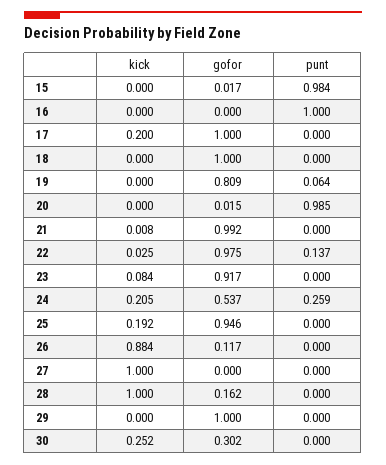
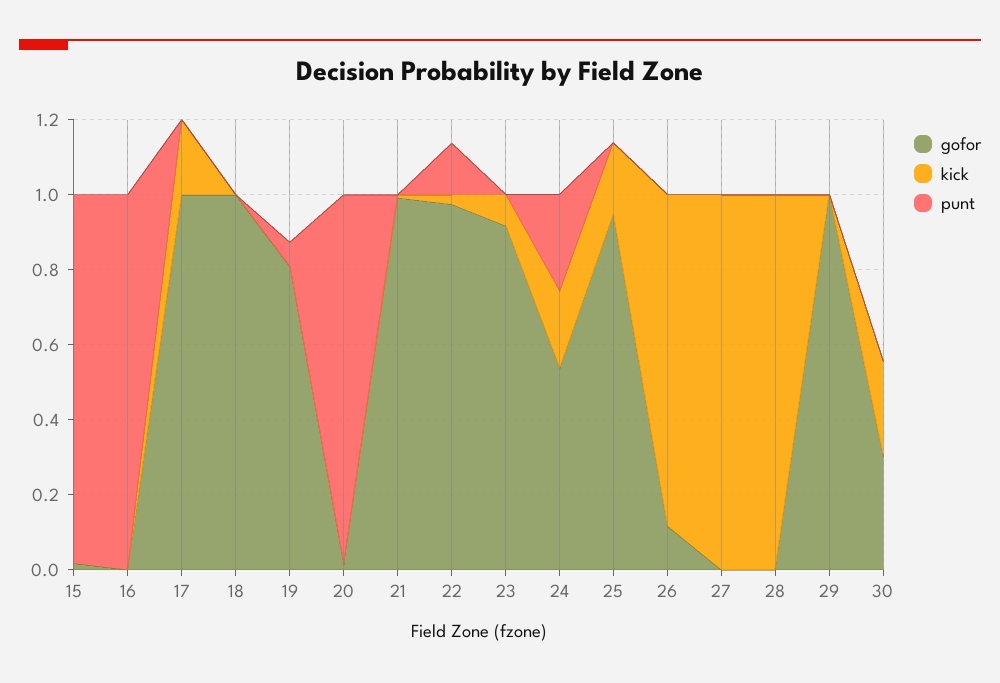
  {
    "kick": {
      "15": 0,
      "16": 0,
      "17": 0.2,
      "18": 0,
      "19": 0,
      "20": 0,
      "21": 0.008,
      "22": 0.025,
      "23": 0.084,
      "24": 0.205,
      "25": 0.192,
      "26": 0.884,
      "27": 1,
      "28": 1,
      "29": 0,
      "30": 0.252
    },
    "gofor": {
      "15": 0.017,
      "16": 0,
      "17": 1,
      "18": 1,
      "19": 0.809,
      "20": 0.015,
      "21": 0.992,
      "22": 0.975,
      "23": 0.917,
      "24": 0.537,
      "25": 0.946,
      "26": 0.117,
      "27": 0,
-     "28": 0.162,
+     "28": 0,
      "29": 1,
      "30": 0.302
    },
    "punt": {
      "15": 0.984,
      "16": 1,
      "17": 0,
      "18": 0,
      "19": 0.064,
      "20": 0.985,
      "21": 0,
      "22": 0.137,
      "23": 0,
      "24": 0.259,
      "25": 0,
      "26": 0,
      "27": 0,
      "28": 0,
      "29": 0,
      "30": 0
    }
  }

